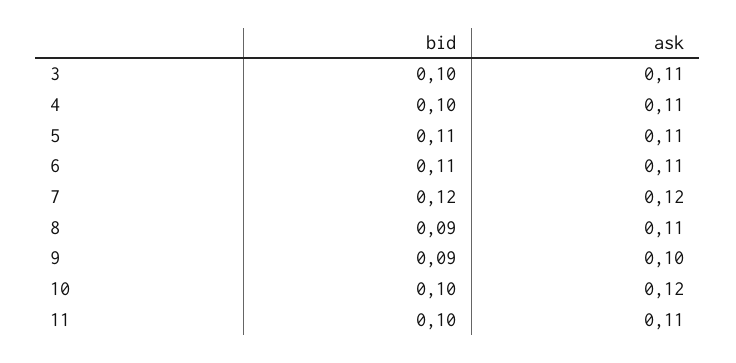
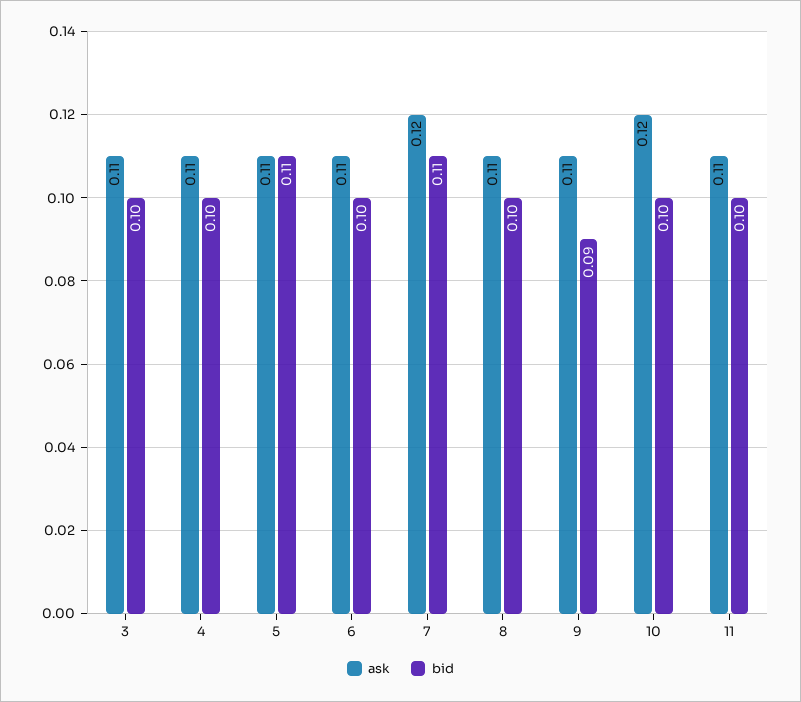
  {
    "bid": {
      "3": 0.1,
      "4": 0.1,
      "5": 0.11,
-     "6": 0.11,
+     "6": 0.1,
-     "7": 0.12,
+     "7": 0.11,
-     "8": 0.09,
+     "8": 0.1,
      "9": 0.09,
      "10": 0.1,
      "11": 0.1
    },
    "ask": {
      "3": 0.11,
      "4": 0.11,
      "5": 0.11,
      "6": 0.11,
      "7": 0.12,
      "8": 0.11,
-     "9": 0.1,
+     "9": 0.11,
      "10": 0.12,
      "11": 0.11
    }
  }

